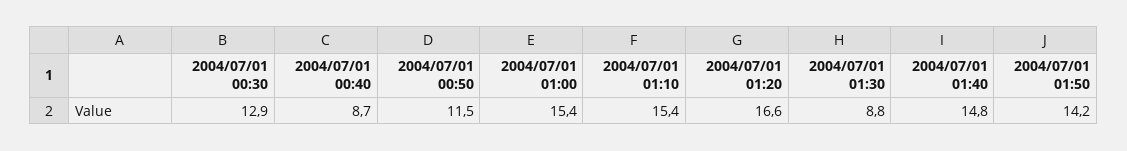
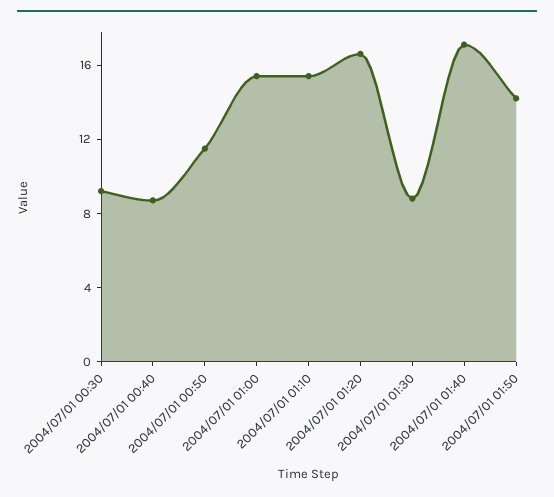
  {
-   "2004/07/01 00:30": 12.9,
+   "2004/07/01 00:30": 9,
    "2004/07/01 00:40": 8.7,
    "2004/07/01 00:50": 11.5,
    "2004/07/01 01:00": 15.4,
    "2004/07/01 01:10": 15.4,
    "2004/07/01 01:20": 16.6,
    "2004/07/01 01:30": 8.8,
-   "2004/07/01 01:40": 14.8,
+   "2004/07/01 01:40": 17,
    "2004/07/01 01:50": 14.2
  }

